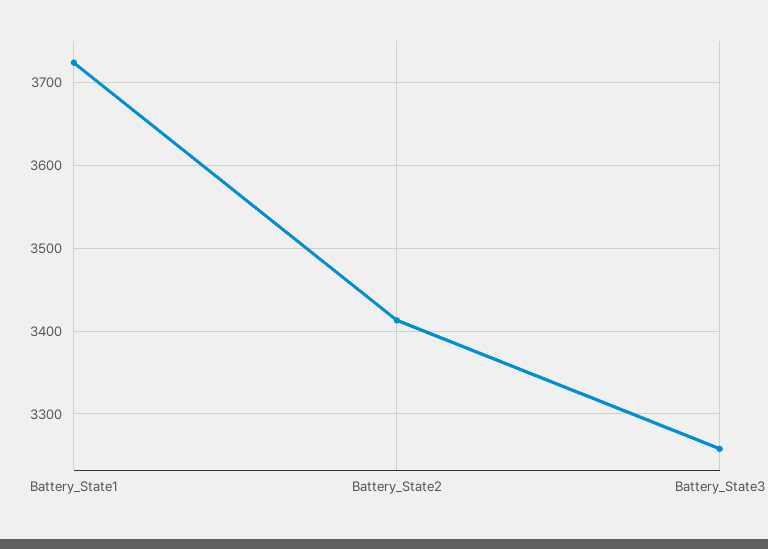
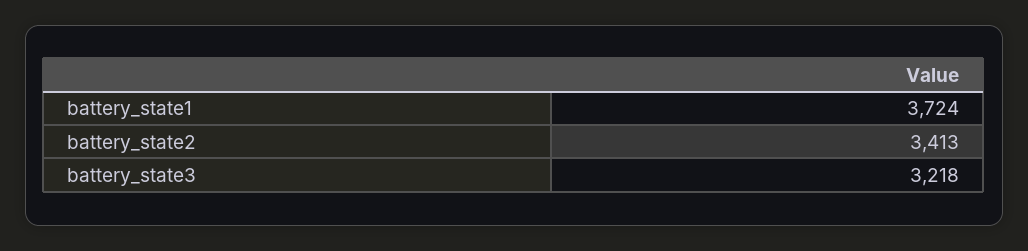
  {
    "Battery_State1": 3724,
    "Battery_State2": 3413,
-   "Battery_State3": 3260
+   "Battery_State3": 3218
  }

